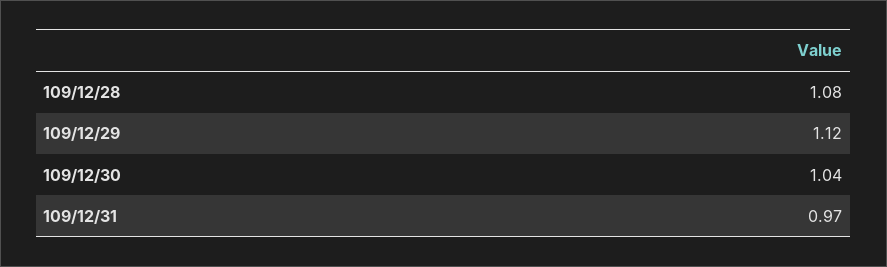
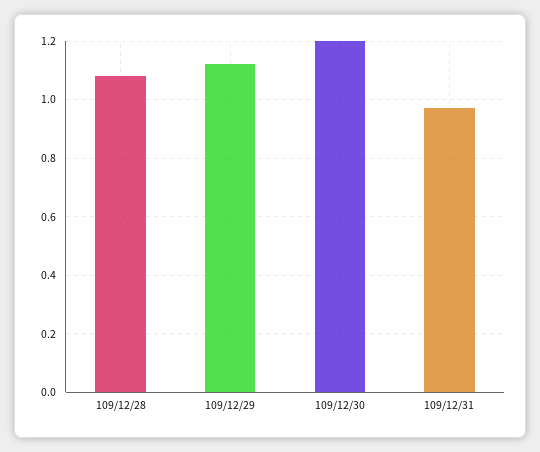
  {
    "109/12/28": 1.08,
    "109/12/29": 1.12,
-   "109/12/30": 1.04,
+   "109/12/30": 1.2,
    "109/12/31": 0.97
  }

